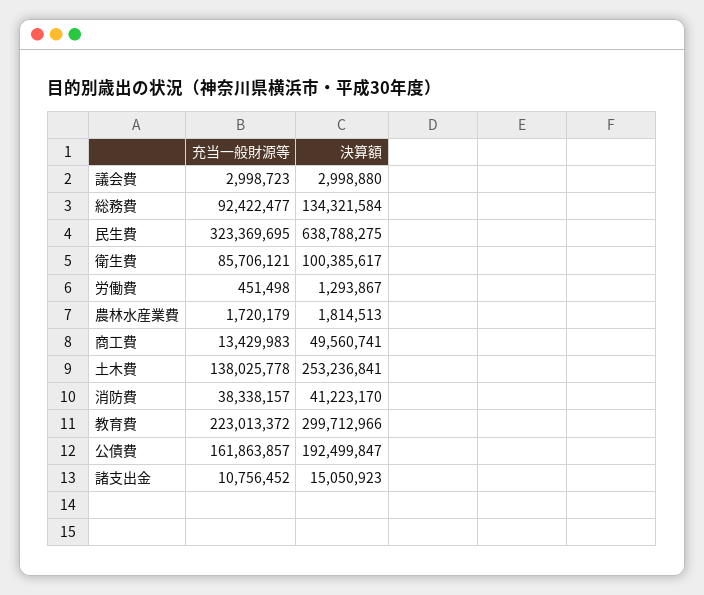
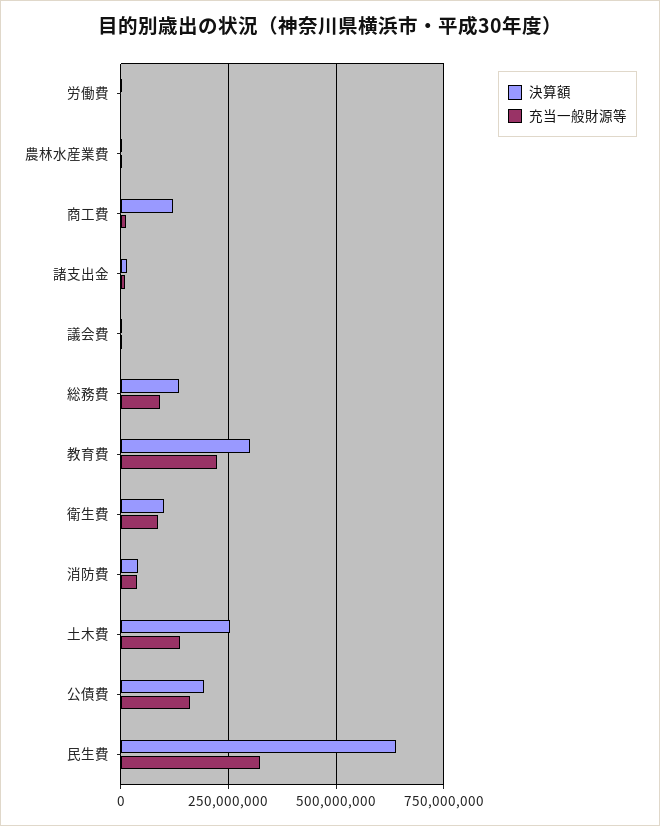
  {
    "充当一般財源等": {
      "議会費": 2998723,
      "総務費": 92422477,
      "民生費": 323369695,
      "衛生費": 85706121,
      "労働費": 451498,
      "農林水産業費": 1720179,
      "商工費": 13429983,
      "土木費": 138025778,
      "消防費": 38338157,
      "教育費": 223013372,
      "公債費": 161863857,
      "諸支出金": 10756452
    },
    "決算額": {
      "議会費": 2998880,
      "総務費": 134321584,
      "民生費": 638788275,
      "衛生費": 100385617,
      "労働費": 1293867,
      "農林水産業費": 1814513,
-     "商工費": 49560741,
+     "商工費": 125000000,
      "土木費": 253236841,
      "消防費": 41223170,
      "教育費": 299712966,
      "公債費": 192499847,
      "諸支出金": 15050923
    }
  }

